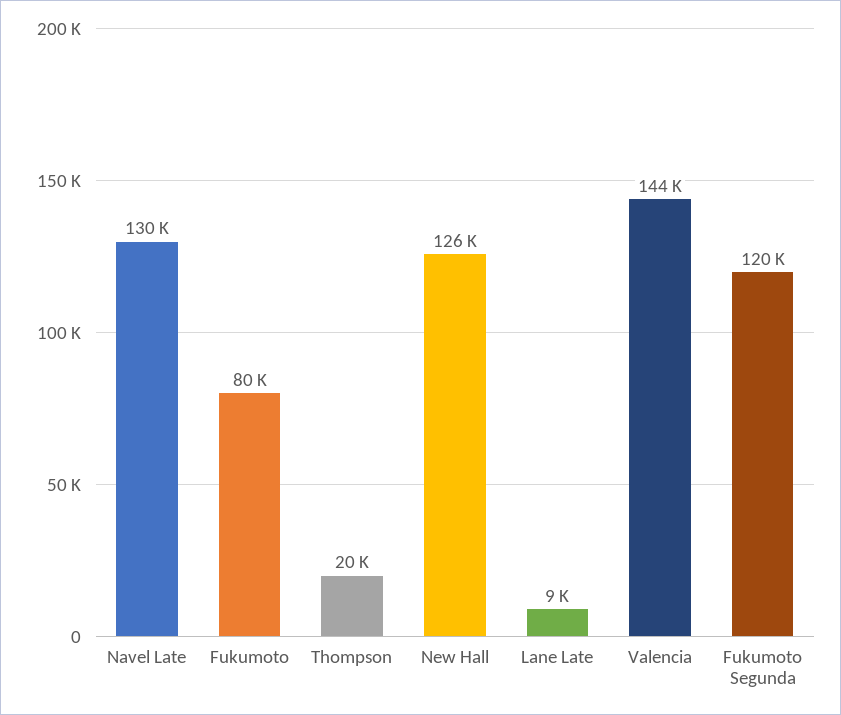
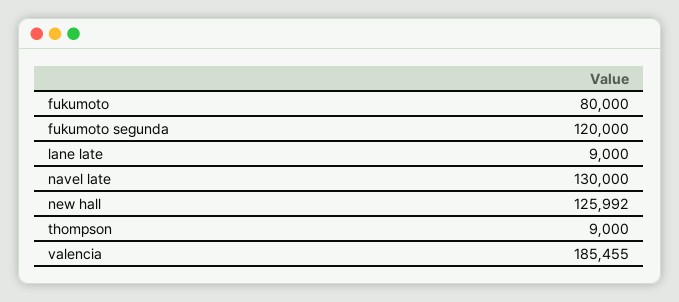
  {
    "Navel Late": 130000,
    "Fukumoto": 80000,
-   "Thompson": 20000,
+   "Thompson": 9000,
    "New Hall": 125992,
    "Lane Late": 9000,
-   "Valencia": 144000,
+   "Valencia": 185455,
    "Fukumoto Segunda": 120000
  }

